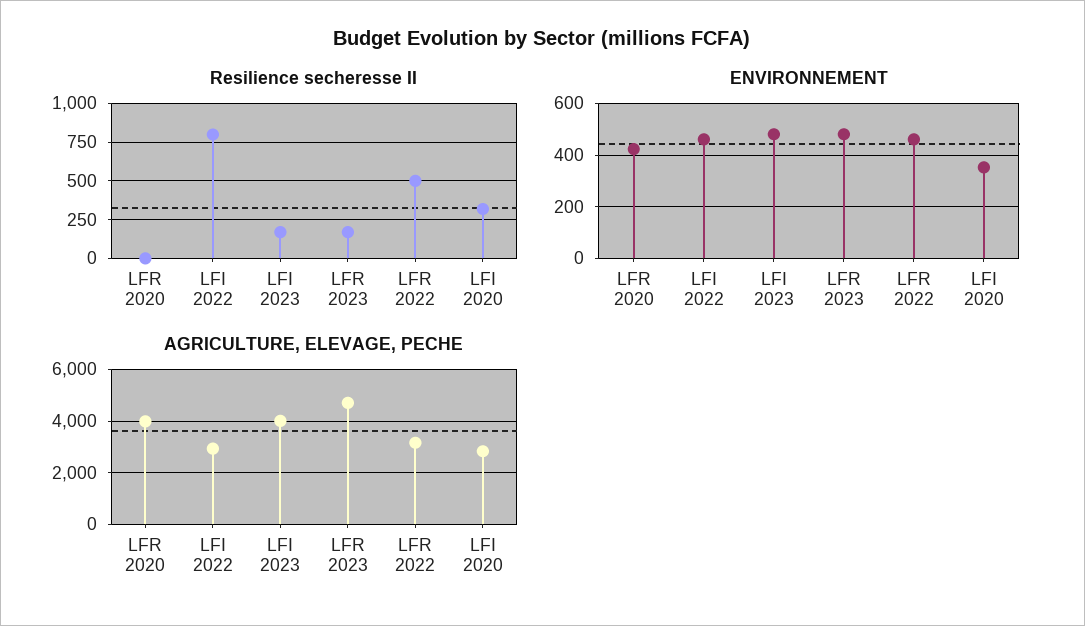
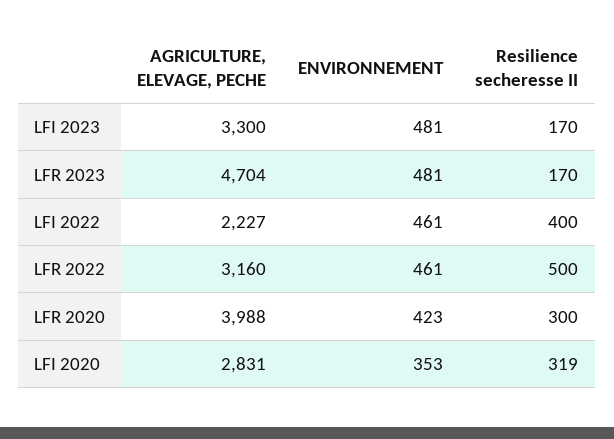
  {
    "Resilience secheresse II": {
-     "LFR 2020": 0,
+     "LFR 2020": 300,
-     "LFI 2022": 800,
+     "LFI 2022": 400,
      "LFI 2023": 170,
      "LFR 2023": 170,
      "LFR 2022": 500,
      "LFI 2020": 319
    },
    "ENVIRONNEMENT": {
      "LFR 2020": 423,
      "LFI 2022": 461,
      "LFI 2023": 481,
      "LFR 2023": 481,
      "LFR 2022": 461,
      "LFI 2020": 353
    },
    "AGRICULTURE, ELEVAGE, PECHE": {
      "LFR 2020": 3988,
-     "LFI 2022": 3000,
+     "LFI 2022": 2227,
-     "LFI 2023": 4000,
+     "LFI 2023": 3300,
      "LFR 2023": 4704,
      "LFR 2022": 3160,
      "LFI 2020": 2831
    }
  }

